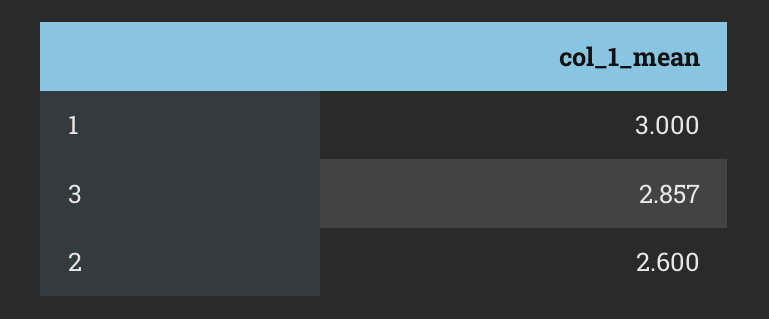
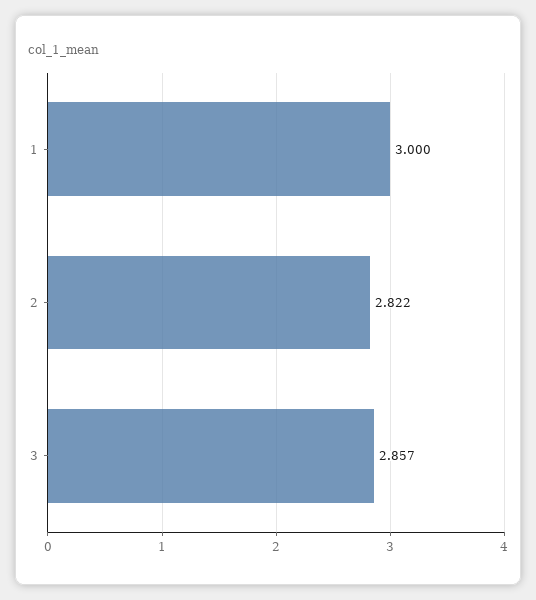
  {
    "1": 3,
    "3": 2.857,
-   "2": 2.6
+   "2": 2.822
  }

